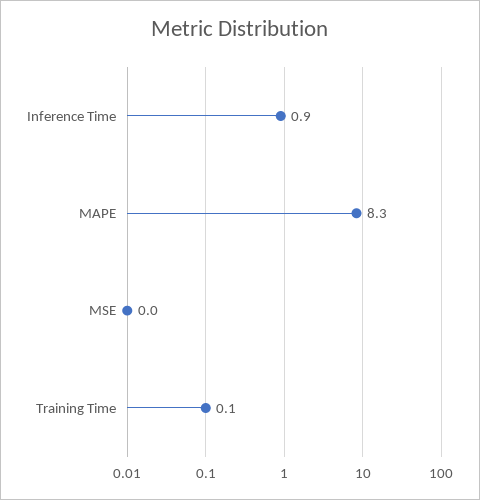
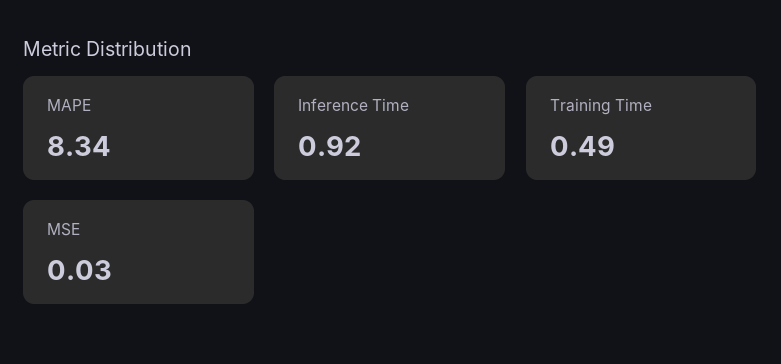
  {
    "Inference Time": 0.92,
    "MAPE": 8.34,
    "MSE": 0.03,
-   "Training Time": 0.1
+   "Training Time": 0.49
  }

